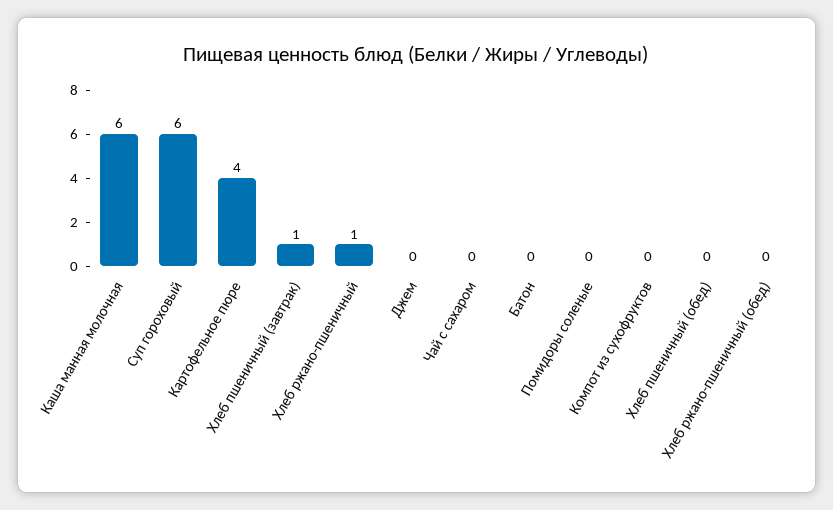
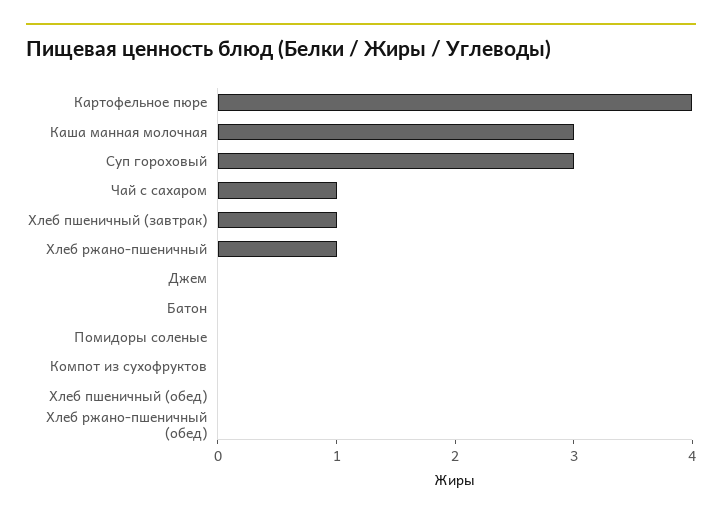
  {
-   "Каша манная молочная": 6,
+   "Каша манная молочная": 3,
-   "Суп гороховый": 6,
+   "Суп гороховый": 3,
    "Картофельное пюре": 4,
    "Хлеб пшеничный (завтрак)": 1,
    "Хлеб ржано-пшеничный": 1,
    "Джем": 0,
-   "Чай с сахаром": 0,
+   "Чай с сахаром": 1,
    "Батон": 0,
    "Помидоры соленые": 0,
    "Компот из сухофруктов": 0,
    "Хлеб пшеничный (обед)": 0,
    "Хлеб ржано-пшеничный (обед)": 0
  }

